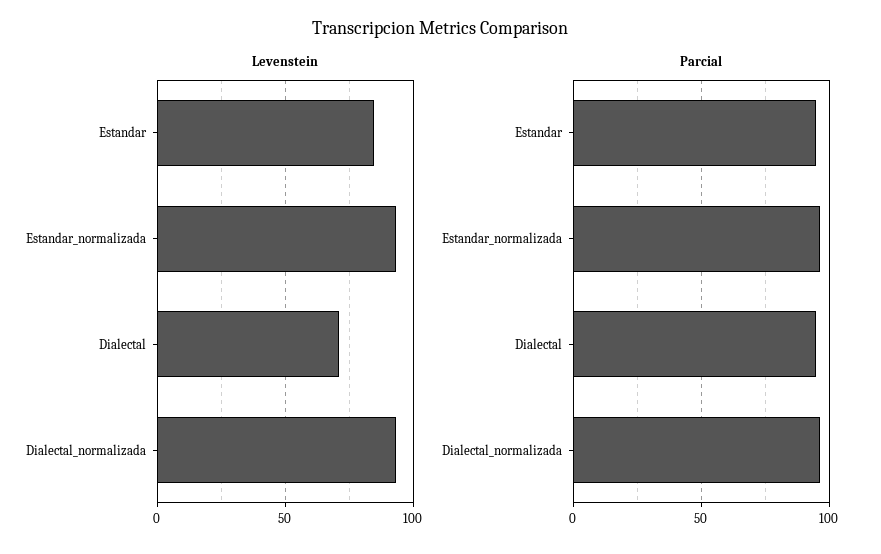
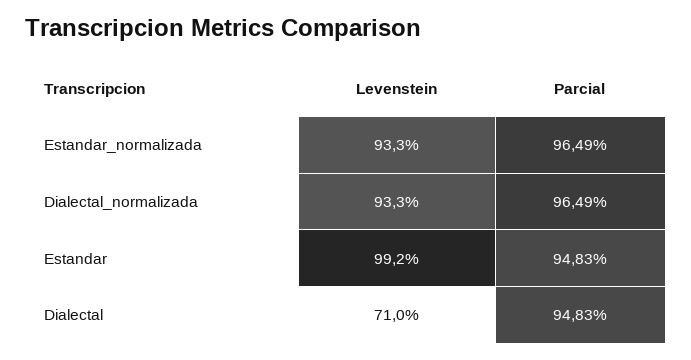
  {
    "Levenstein": {
-     "Estandar": 85,
+     "Estandar": 99.2,
      "Estandar_normalizada": 93.3,
      "Dialectal": 71,
      "Dialectal_normalizada": 93.3
    },
    "Parcial": {
      "Estandar": 94.83,
      "Estandar_normalizada": 96.49,
      "Dialectal": 94.83,
      "Dialectal_normalizada": 96.49
    }
  }

